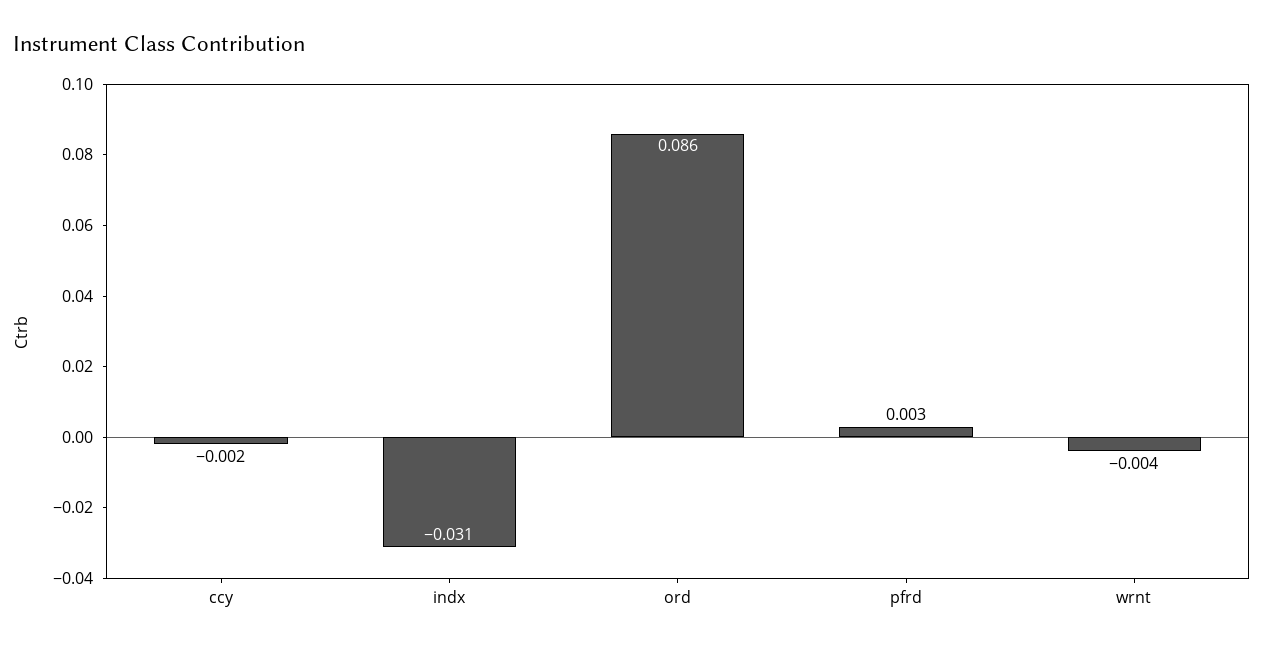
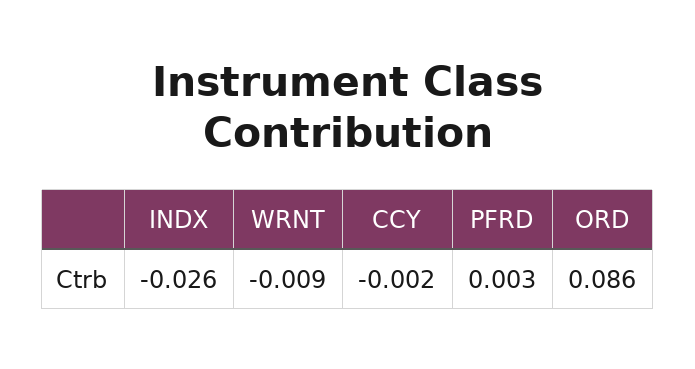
  {
    "ccy": -0.002,
-   "indx": -0.031,
+   "indx": -0.026,
    "ord": 0.086,
    "pfrd": 0.003,
-   "wrnt": -0.004
+   "wrnt": -0.009
  }

